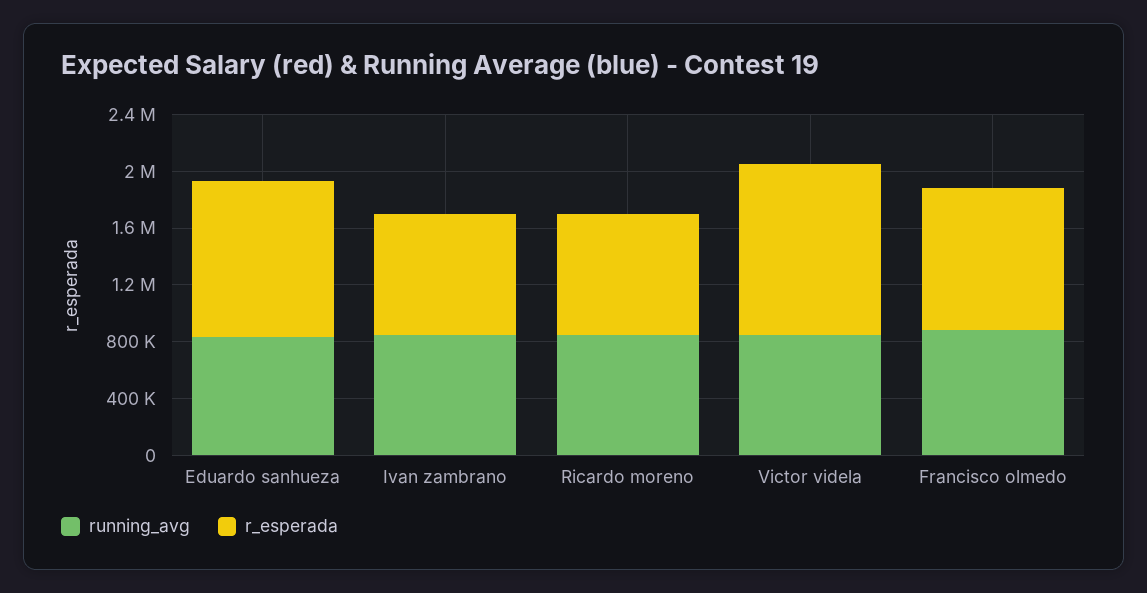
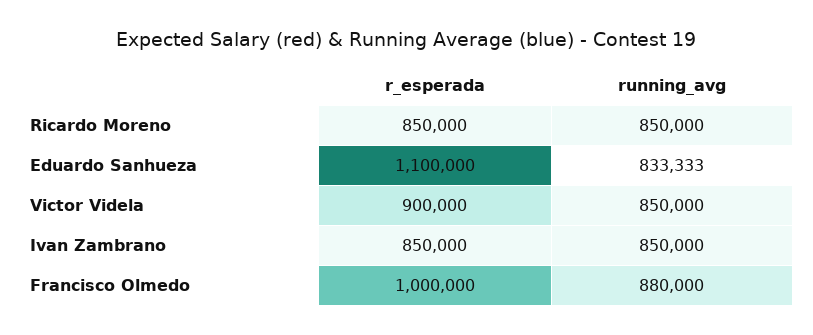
  {
    "running_avg": {
      "Eduardo sanhueza": 833333,
      "Ivan zambrano": 850000,
      "Ricardo moreno": 850000,
      "Victor videla": 850000,
      "Francisco olmedo": 880000
    },
    "r_esperada": {
      "Eduardo sanhueza": 1100000,
      "Ivan zambrano": 850000,
      "Ricardo moreno": 850000,
-     "Victor videla": 1200000,
+     "Victor videla": 900000,
      "Francisco olmedo": 1000000
    }
  }

